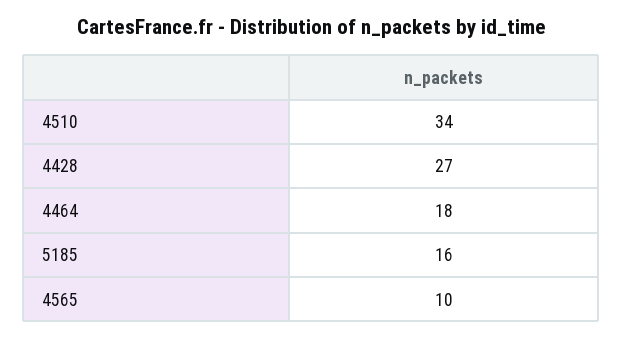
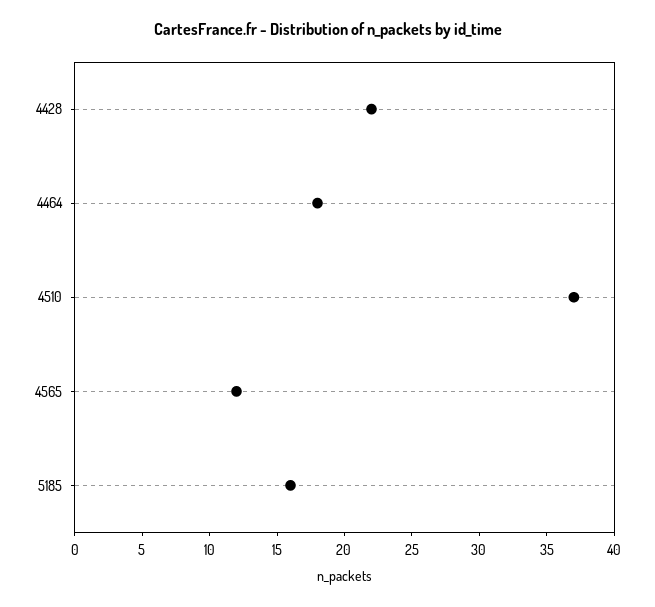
  {
-   "4510": 34,
+   "4510": 37,
-   "4428": 27,
+   "4428": 22,
    "4464": 18,
    "5185": 16,
-   "4565": 10
+   "4565": 12
  }

